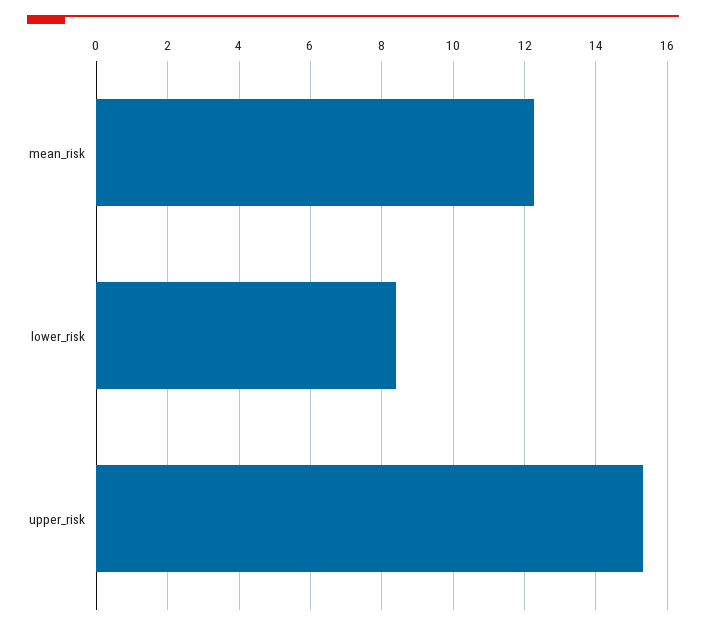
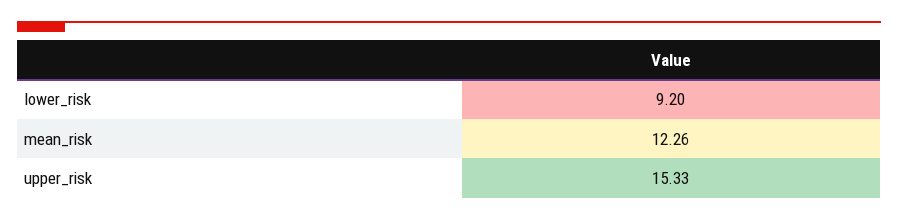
  {
    "mean_risk": 12.26,
-   "lower_risk": 8.4,
+   "lower_risk": 9.2,
    "upper_risk": 15.33
  }

